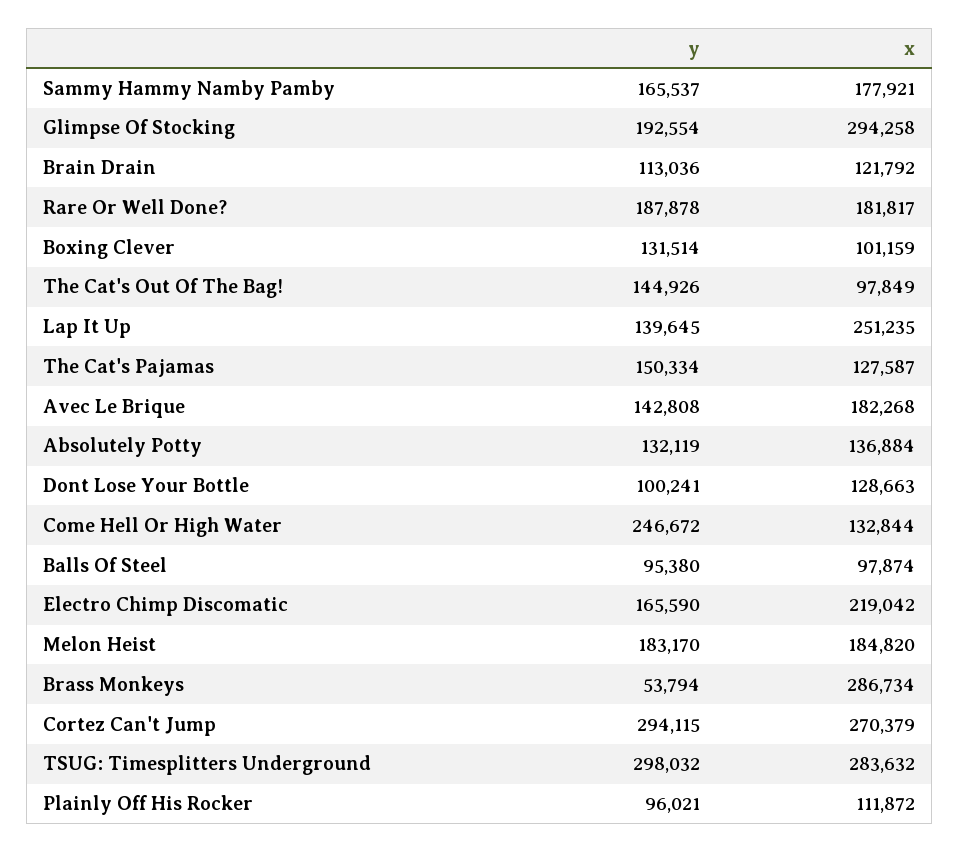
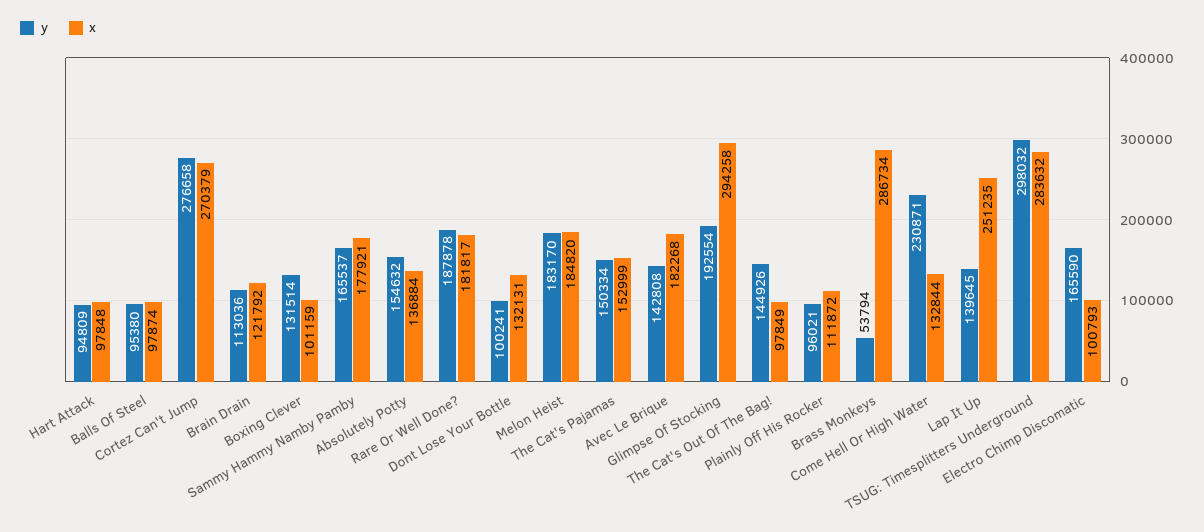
  {
    "y": {
      "Sammy Hammy Namby Pamby": 165537,
      "Glimpse Of Stocking": 192554,
      "Brain Drain": 113036,
      "Rare Or Well Done?": 187878,
      "Boxing Clever": 131514,
      "The Cat's Out Of The Bag!": 144926,
      "Lap It Up": 139645,
      "The Cat's Pajamas": 150334,
      "Avec Le Brique": 142808,
-     "Absolutely Potty": 132119,
+     "Absolutely Potty": 154632,
      "Dont Lose Your Bottle": 100241,
-     "Come Hell Or High Water": 246672,
+     "Come Hell Or High Water": 230871,
      "Balls Of Steel": 95380,
      "Electro Chimp Discomatic": 165590,
      "Melon Heist": 183170,
      "Brass Monkeys": 53794,
-     "Cortez Can't Jump": 294115,
+     "Cortez Can't Jump": 276658,
      "TSUG: Timesplitters Underground": 298032,
-     "Plainly Off His Rocker": 96021
+     "Plainly Off His Rocker": 96021,
+     "Hart Attack": 94809
    },
    "x": {
      "Sammy Hammy Namby Pamby": 177921,
      "Glimpse Of Stocking": 294258,
      "Brain Drain": 121792,
      "Rare Or Well Done?": 181817,
      "Boxing Clever": 101159,
      "The Cat's Out Of The Bag!": 97849,
      "Lap It Up": 251235,
-     "The Cat's Pajamas": 127587,
+     "The Cat's Pajamas": 152999,
      "Avec Le Brique": 182268,
      "Absolutely Potty": 136884,
-     "Dont Lose Your Bottle": 128663,
+     "Dont Lose Your Bottle": 132131,
      "Come Hell Or High Water": 132844,
      "Balls Of Steel": 97874,
-     "Electro Chimp Discomatic": 219042,
+     "Electro Chimp Discomatic": 100793,
      "Melon Heist": 184820,
      "Brass Monkeys": 286734,
      "Cortez Can't Jump": 270379,
      "TSUG: Timesplitters Underground": 283632,
-     "Plainly Off His Rocker": 111872
+     "Plainly Off His Rocker": 111872,
+     "Hart Attack": 97848
    }
  }

